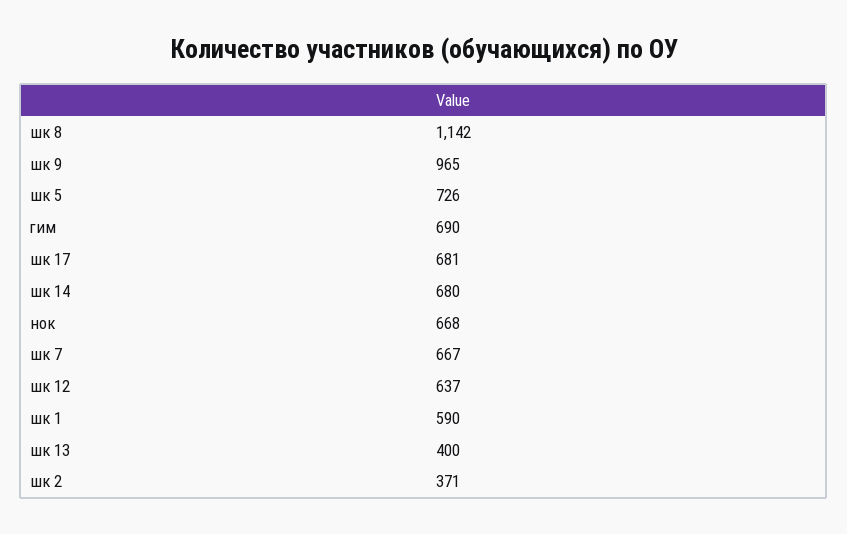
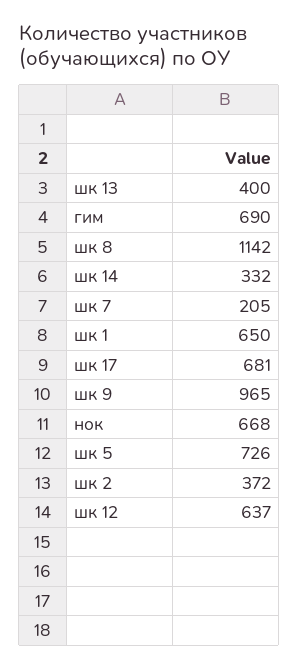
  {
    "шк 8": 1142,
    "шк 9": 965,
    "шк 5": 726,
    "гим": 690,
    "шк 17": 681,
-   "шк 14": 680,
+   "шк 14": 332,
    "нок": 668,
-   "шк 7": 667,
+   "шк 7": 205,
    "шк 12": 637,
-   "шк 1": 590,
+   "шк 1": 650,
    "шк 13": 400,
-   "шк 2": 371
+   "шк 2": 372
  }

